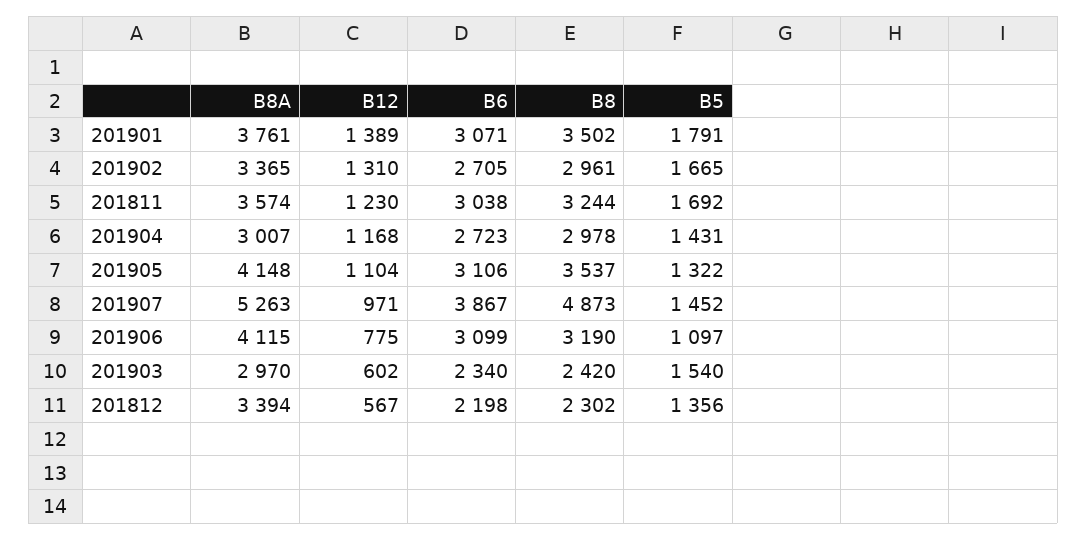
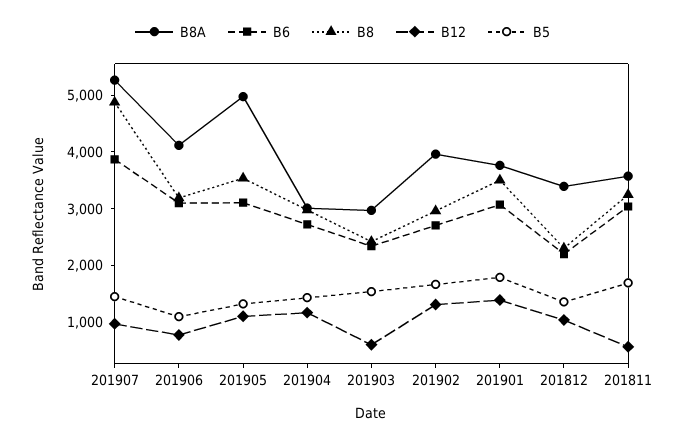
  {
    "B8A": {
      "201901": 3761,
-     "201902": 3365,
+     "201902": 4000,
      "201811": 3574,
      "201904": 3007,
-     "201905": 4148,
+     "201905": 5000,
      "201907": 5263,
      "201906": 4115,
      "201903": 2970,
      "201812": 3394
    },
    "B12": {
      "201901": 1389,
      "201902": 1310,
-     "201811": 1230,
+     "201811": 600,
      "201904": 1168,
      "201905": 1104,
      "201907": 971,
      "201906": 775,
      "201903": 602,
-     "201812": 567
+     "201812": 1000
    },
    "B6": {
      "201901": 3071,
      "201902": 2705,
      "201811": 3038,
      "201904": 2723,
      "201905": 3106,
      "201907": 3867,
      "201906": 3099,
      "201903": 2340,
      "201812": 2198
    },
    "B8": {
      "201901": 3502,
      "201902": 2961,
      "201811": 3244,
      "201904": 2978,
      "201905": 3537,
      "201907": 4873,
      "201906": 3190,
      "201903": 2420,
      "201812": 2302
    },
    "B5": {
      "201901": 1791,
      "201902": 1665,
      "201811": 1692,
      "201904": 1431,
      "201905": 1322,
      "201907": 1452,
      "201906": 1097,
      "201903": 1540,
      "201812": 1356
    }
  }

